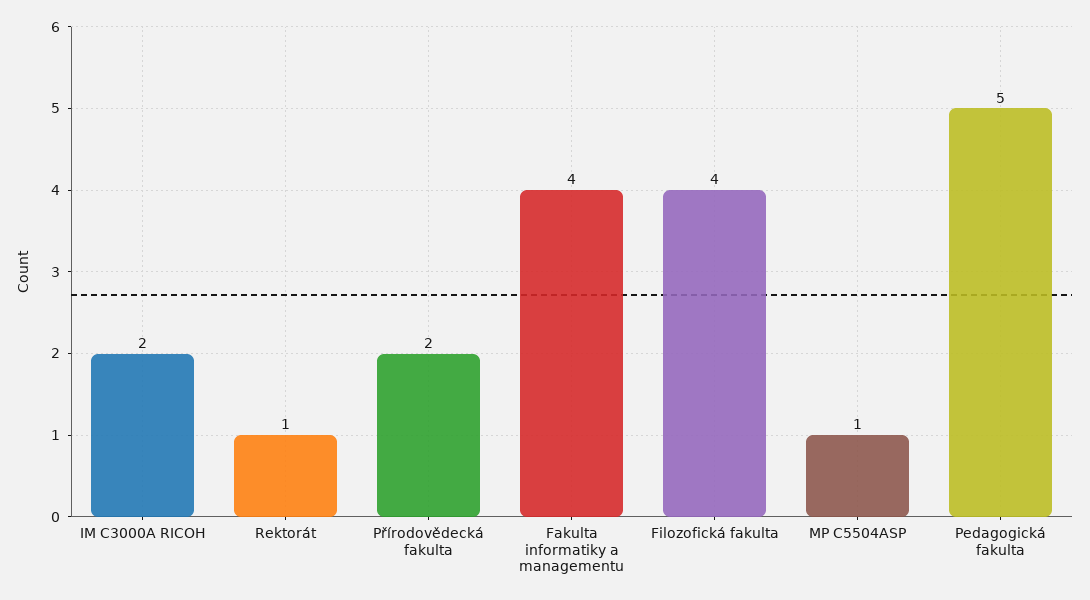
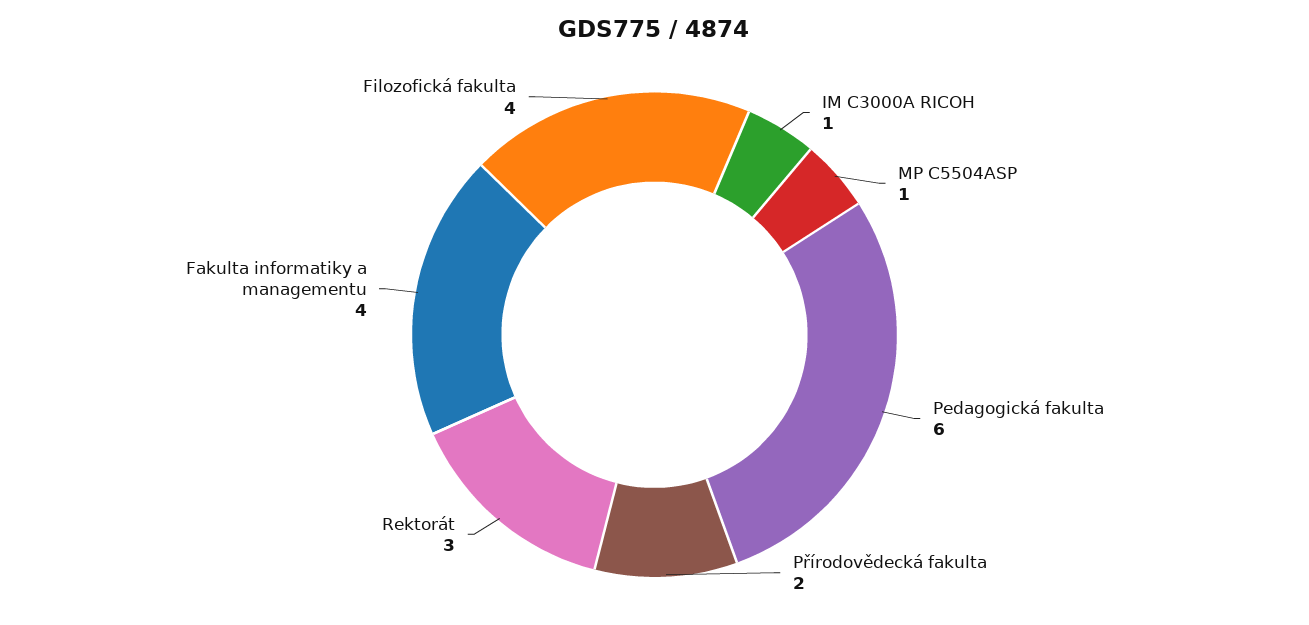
  {
-   "IM C3000A RICOH": 2,
+   "IM C3000A RICOH": 1,
-   "Rektorát": 1,
+   "Rektorát": 3,
    "Přírodovědecká fakulta": 2,
    "Fakulta informatiky a managementu": 4,
    "Filozofická fakulta": 4,
    "MP C5504ASP": 1,
-   "Pedagogická fakulta": 5
+   "Pedagogická fakulta": 6
  }

